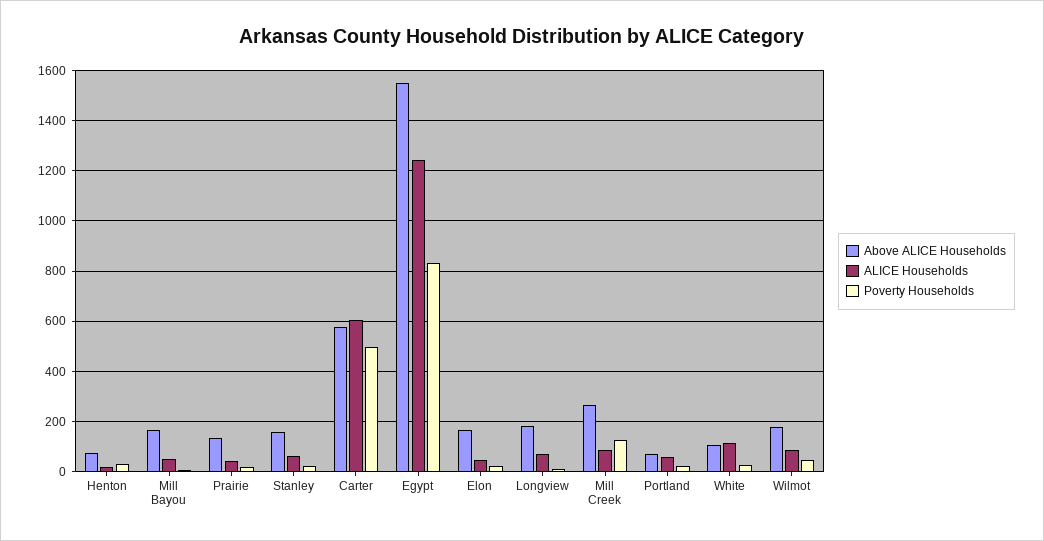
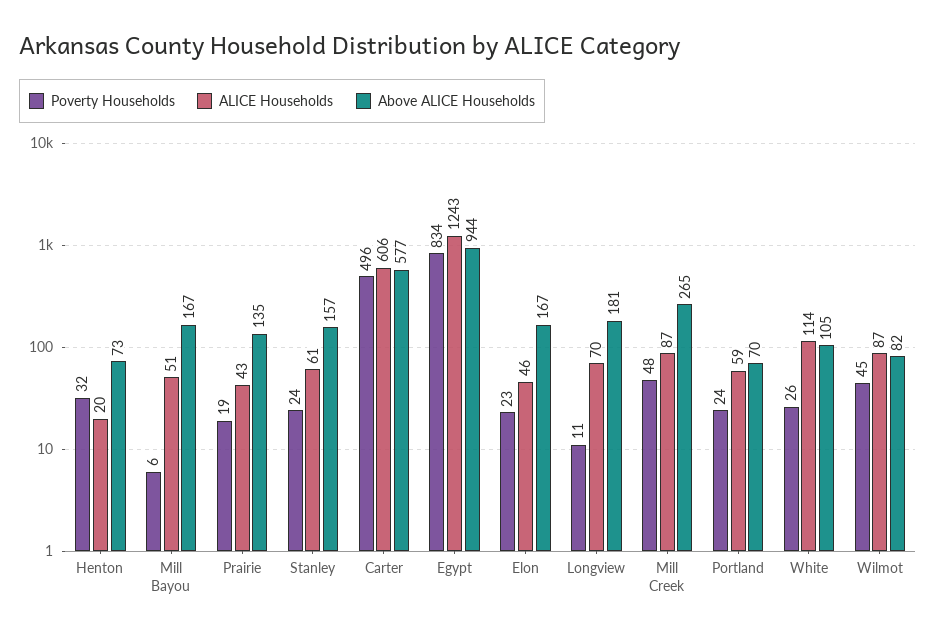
  {
    "Above ALICE Households": {
      "Henton": 73,
      "Mill Bayou": 167,
      "Prairie": 135,
      "Stanley": 157,
      "Carter": 577,
-     "Egypt": 1550,
+     "Egypt": 944,
      "Elon": 167,
      "Longview": 181,
      "Mill Creek": 265,
      "Portland": 70,
      "White": 105,
-     "Wilmot": 175
+     "Wilmot": 82
    },
    "ALICE Households": {
      "Henton": 20,
      "Mill Bayou": 51,
      "Prairie": 43,
      "Stanley": 61,
      "Carter": 606,
      "Egypt": 1243,
      "Elon": 46,
      "Longview": 70,
      "Mill Creek": 87,
      "Portland": 59,
      "White": 114,
      "Wilmot": 87
    },
    "Poverty Households": {
      "Henton": 32,
      "Mill Bayou": 6,
      "Prairie": 19,
      "Stanley": 24,
      "Carter": 496,
      "Egypt": 834,
      "Elon": 23,
      "Longview": 11,
-     "Mill Creek": 125,
+     "Mill Creek": 48,
      "Portland": 24,
      "White": 26,
      "Wilmot": 45
    }
  }

